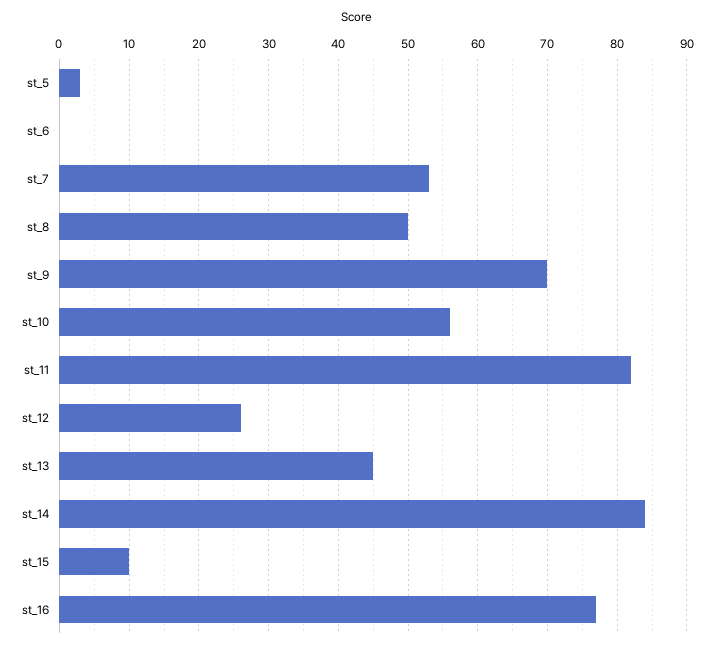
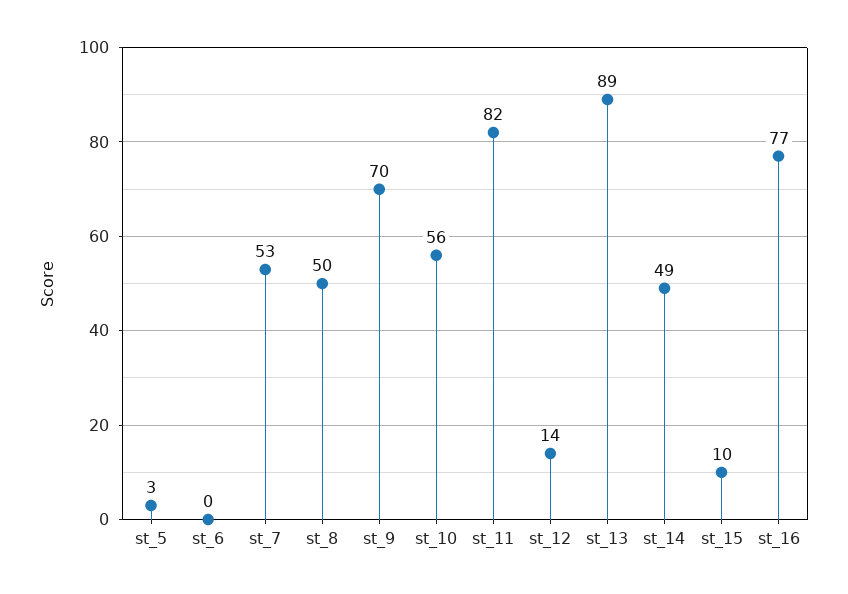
  {
    "st_5": 3,
    "st_6": 0,
    "st_7": 53,
    "st_8": 50,
    "st_9": 70,
    "st_10": 56,
    "st_11": 82,
-   "st_12": 26,
+   "st_12": 14,
-   "st_13": 45,
+   "st_13": 89,
-   "st_14": 84,
+   "st_14": 49,
    "st_15": 10,
    "st_16": 77
  }

